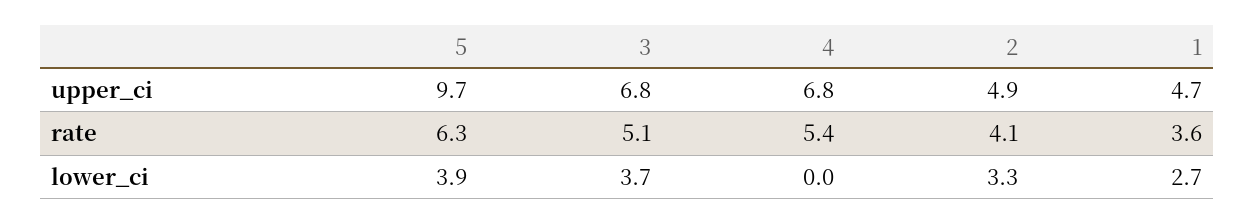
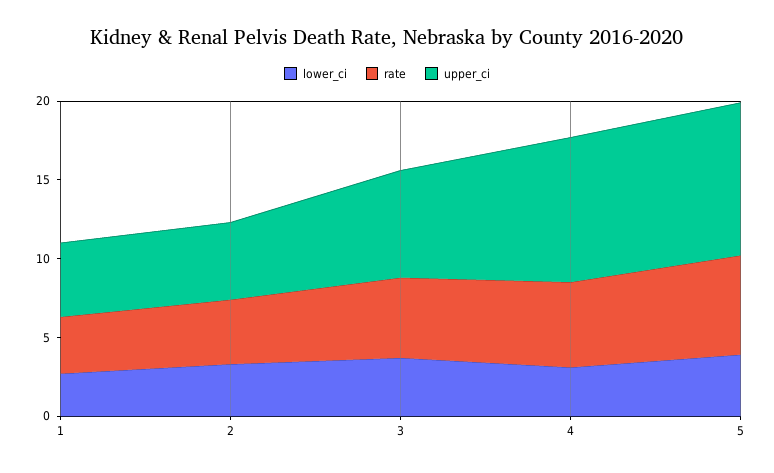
  {
    "upper_ci": {
      "5": 9.7,
      "3": 6.8,
-     "4": 6.8,
+     "4": 9,
      "2": 4.9,
      "1": 4.7
    },
    "rate": {
      "5": 6.3,
      "3": 5.1,
      "4": 5.4,
      "2": 4.1,
      "1": 3.6
    },
    "lower_ci": {
      "5": 3.9,
      "3": 3.7,
-     "4": 0,
+     "4": 3,
      "2": 3.3,
      "1": 2.7
    }
  }

